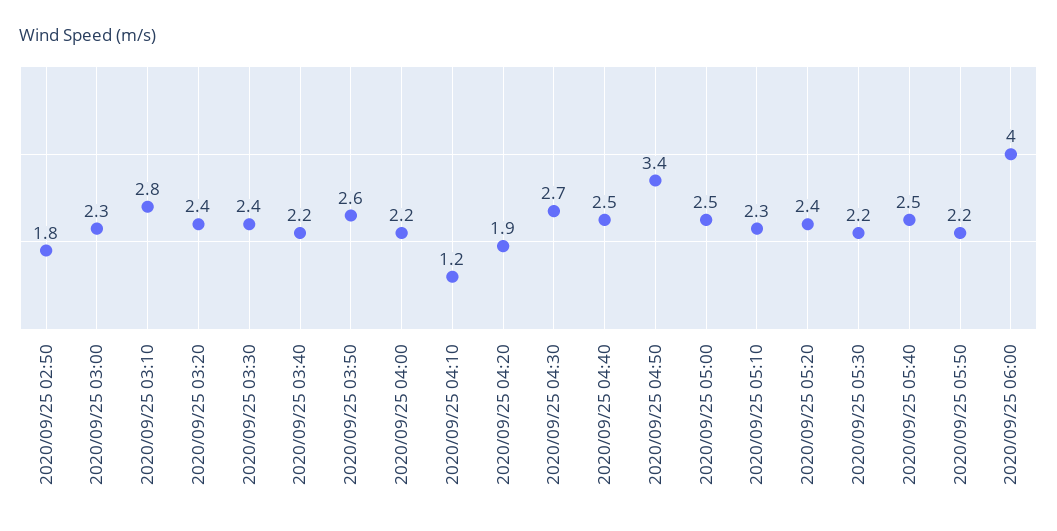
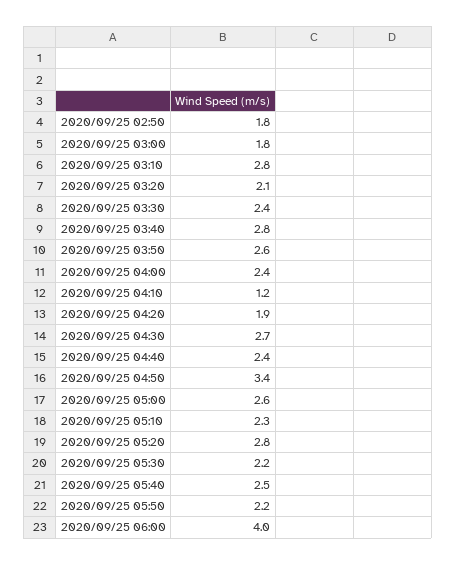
  {
    "2020/09/25 02:50": 1.8,
-   "2020/09/25 03:00": 2.3,
+   "2020/09/25 03:00": 1.8,
    "2020/09/25 03:10": 2.8,
-   "2020/09/25 03:20": 2.4,
+   "2020/09/25 03:20": 2.1,
    "2020/09/25 03:30": 2.4,
-   "2020/09/25 03:40": 2.2,
+   "2020/09/25 03:40": 2.8,
    "2020/09/25 03:50": 2.6,
-   "2020/09/25 04:00": 2.2,
+   "2020/09/25 04:00": 2.4,
    "2020/09/25 04:10": 1.2,
    "2020/09/25 04:20": 1.9,
    "2020/09/25 04:30": 2.7,
-   "2020/09/25 04:40": 2.5,
+   "2020/09/25 04:40": 2.4,
    "2020/09/25 04:50": 3.4,
-   "2020/09/25 05:00": 2.5,
+   "2020/09/25 05:00": 2.6,
    "2020/09/25 05:10": 2.3,
-   "2020/09/25 05:20": 2.4,
+   "2020/09/25 05:20": 2.8,
    "2020/09/25 05:30": 2.2,
    "2020/09/25 05:40": 2.5,
    "2020/09/25 05:50": 2.2,
    "2020/09/25 06:00": 4
  }

